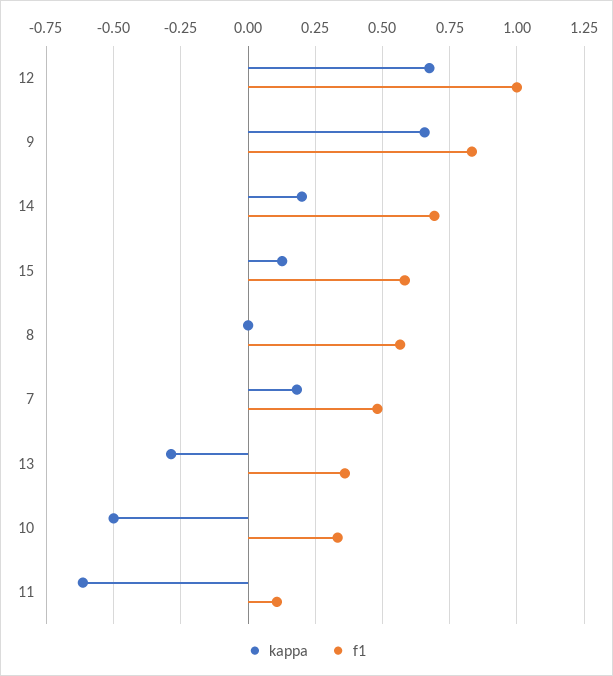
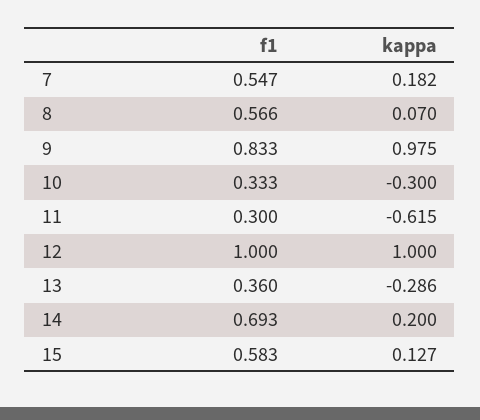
  {
    "kappa": {
-     "12": 0.675,
+     "12": 1,
-     "9": 0.65,
+     "9": 0.975,
      "14": 0.2,
      "15": 0.127,
-     "8": 0,
+     "8": 0.07,
      "7": 0.182,
      "13": -0.286,
-     "10": -0.5,
+     "10": -0.3,
      "11": -0.615
    },
    "f1": {
      "12": 1,
      "9": 0.833,
      "14": 0.693,
      "15": 0.583,
      "8": 0.566,
-     "7": 0.475,
+     "7": 0.547,
      "13": 0.36,
      "10": 0.333,
-     "11": 0.1
+     "11": 0.3
    }
  }

